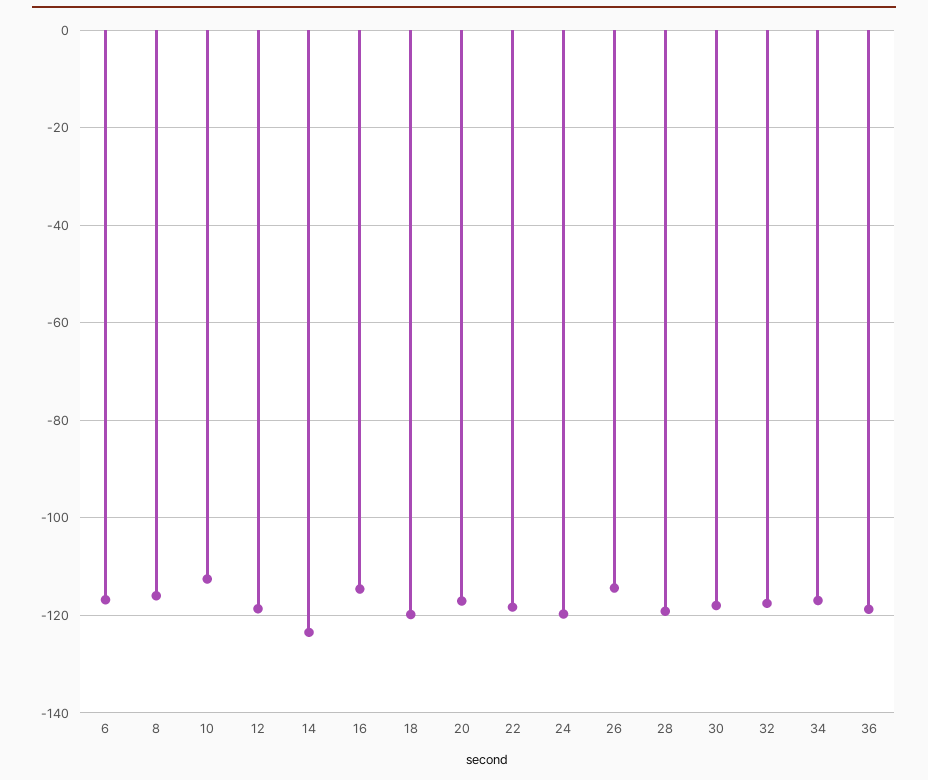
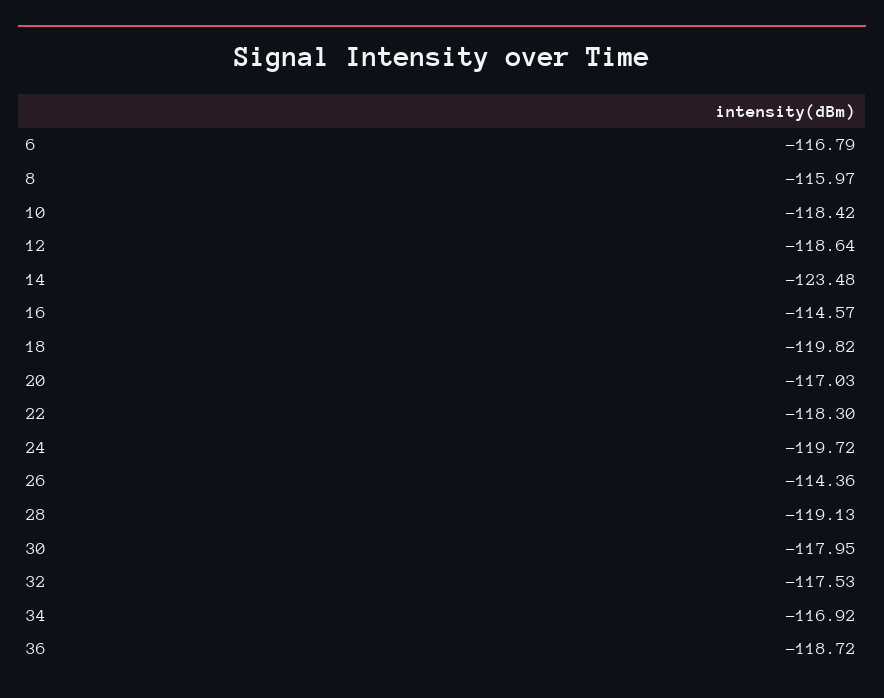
  {
    "6": -116.79,
    "8": -115.97,
-   "10": -112,
+   "10": -118.42,
    "12": -118.64,
    "14": -123.48,
    "16": -114.57,
    "18": -119.82,
    "20": -117.03,
    "22": -118.3,
    "24": -119.72,
    "26": -114.36,
    "28": -119.13,
    "30": -117.95,
    "32": -117.53,
    "34": -116.92,
    "36": -118.72
  }

